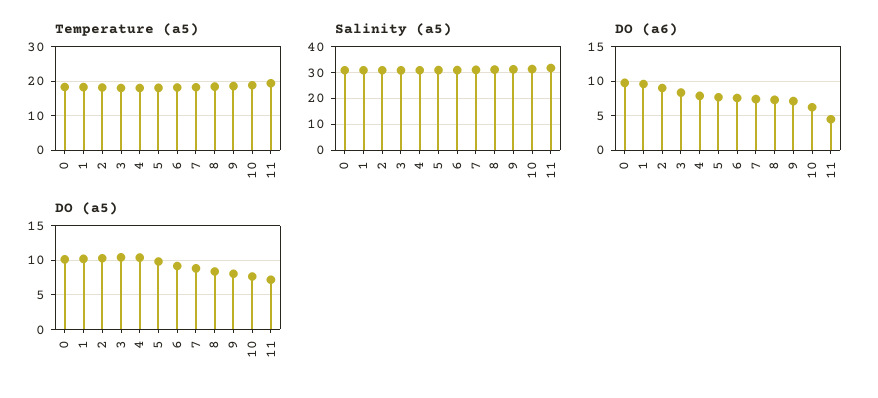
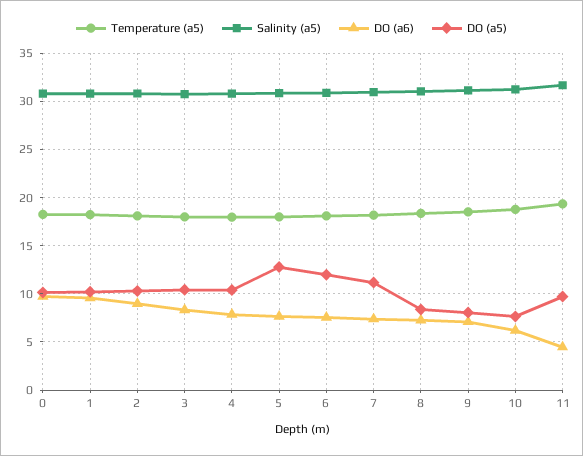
  {
    "Temperature (a5)": {
      "0": 18,
      "1": 18,
      "2": 18,
      "3": 18,
      "4": 18,
      "5": 18,
      "6": 18,
      "7": 18,
      "8": 18,
      "9": 19,
      "10": 19,
      "11": 19
    },
    "Salinity (a5)": {
      "0": 31,
      "1": 31,
      "2": 31,
      "3": 31,
      "4": 31,
      "5": 31,
      "6": 31,
      "7": 31,
      "8": 31,
      "9": 31,
      "10": 31,
      "11": 32
    },
    "DO (a6)": {
      "0": 10,
      "1": 10,
      "2": 9,
      "3": 8,
      "4": 8,
      "5": 8,
      "6": 8,
      "7": 7,
      "8": 7,
      "9": 7,
      "10": 6,
      "11": 4
    },
    "DO (a5)": {
      "0": 10,
      "1": 10,
      "2": 10,
      "3": 10,
      "4": 10,
-     "5": 10,
+     "5": 13,
-     "6": 9,
+     "6": 12,
-     "7": 9,
+     "7": 11,
      "8": 8,
      "9": 8,
      "10": 8,
-     "11": 7
+     "11": 10
    }
  }

